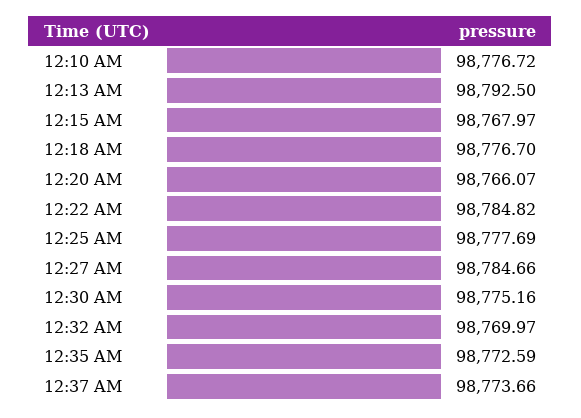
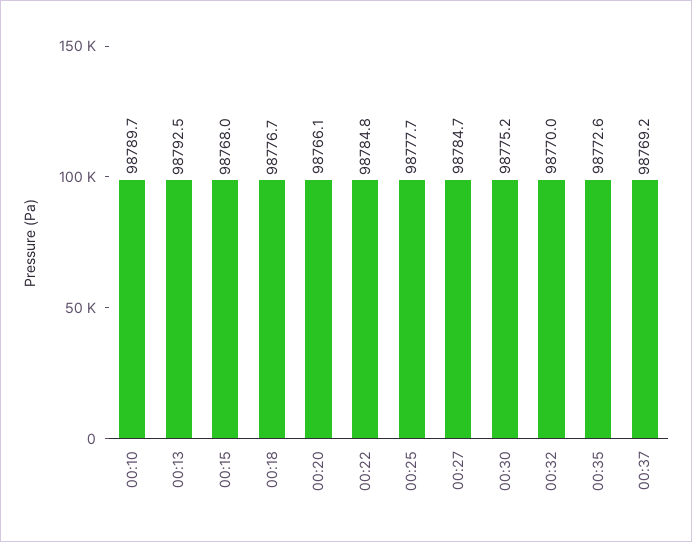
  {
-   "12:10 AM": 98776.72,
+   "12:10 AM": 98789.7,
    "12:13 AM": 98792.5,
    "12:15 AM": 98767.97,
    "12:18 AM": 98776.7,
    "12:20 AM": 98766.07,
    "12:22 AM": 98784.82,
    "12:25 AM": 98777.69,
    "12:27 AM": 98784.66,
    "12:30 AM": 98775.16,
    "12:32 AM": 98769.97,
    "12:35 AM": 98772.59,
-   "12:37 AM": 98773.66
+   "12:37 AM": 98769.2
  }

